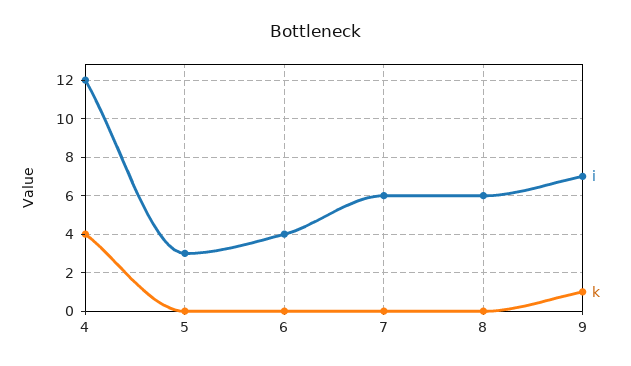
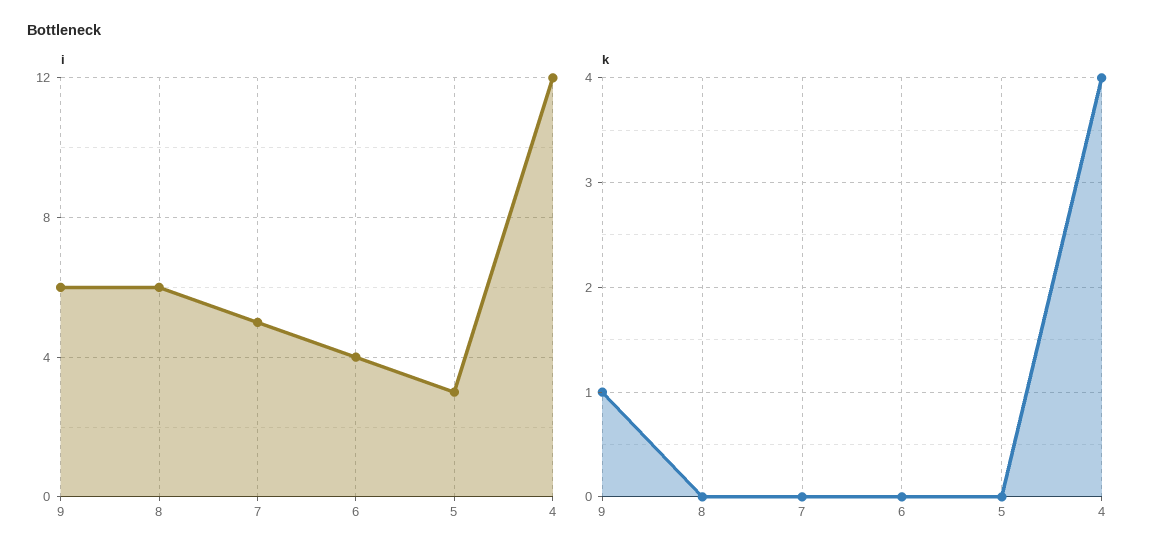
  {
    "i": {
      "4": 12,
      "5": 3,
      "6": 4,
-     "7": 6,
+     "7": 5,
      "8": 6,
-     "9": 7
+     "9": 6
    },
    "k": {
      "4": 4,
      "5": 0,
      "6": 0,
      "7": 0,
      "8": 0,
      "9": 1
    }
  }

